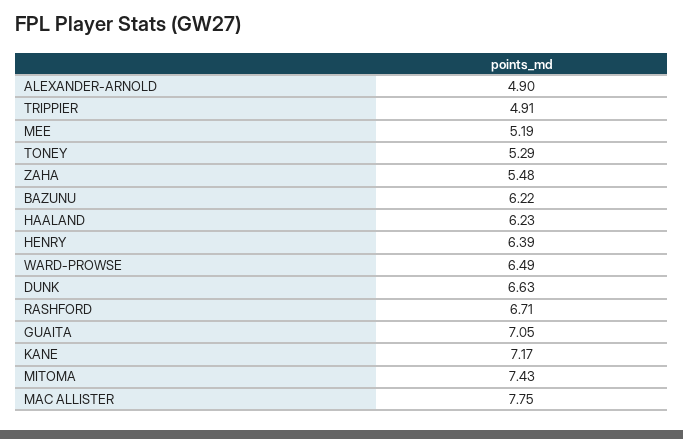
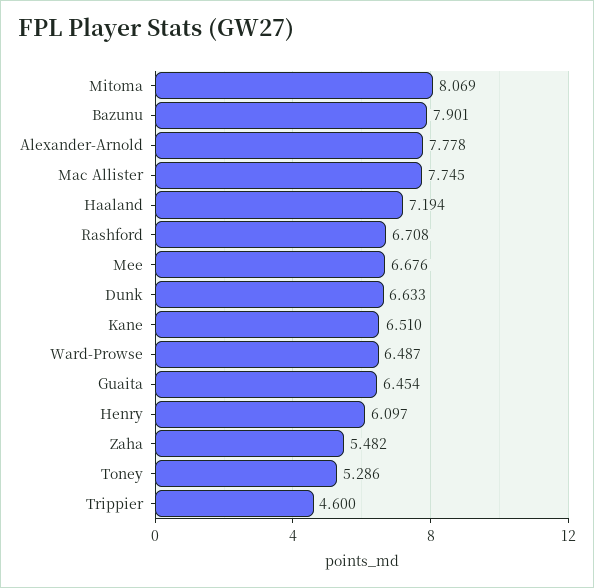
  {
-   "ALEXANDER-ARNOLD": 4.9,
+   "ALEXANDER-ARNOLD": 7.778,
-   "TRIPPIER": 4.91,
+   "TRIPPIER": 4.6,
-   "MEE": 5.19,
+   "MEE": 6.676,
    "TONEY": 5.286,
    "ZAHA": 5.482,
-   "BAZUNU": 6.22,
+   "BAZUNU": 7.901,
-   "HAALAND": 6.23,
+   "HAALAND": 7.194,
-   "HENRY": 6.39,
+   "HENRY": 6.097,
    "WARD-PROWSE": 6.487,
    "DUNK": 6.633,
    "RASHFORD": 6.708,
-   "GUAITA": 7.05,
+   "GUAITA": 6.454,
-   "KANE": 7.17,
+   "KANE": 6.51,
-   "MITOMA": 7.43,
+   "MITOMA": 8.069,
    "MAC ALLISTER": 7.745
  }

